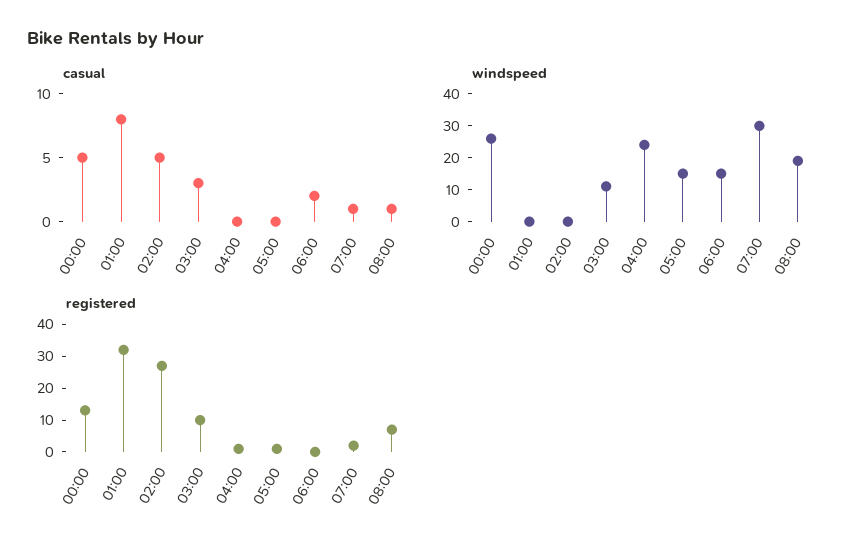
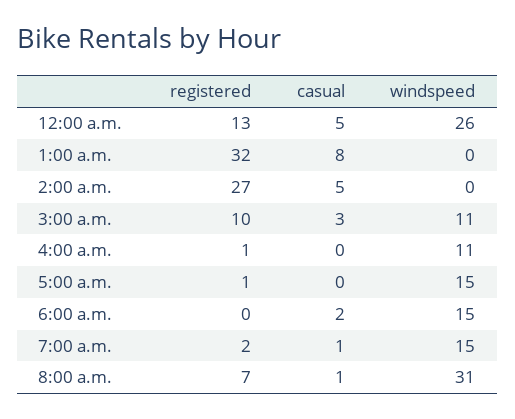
  {
    "casual": {
      "00:00": 5,
      "01:00": 8,
      "02:00": 5,
      "03:00": 3,
      "04:00": 0,
      "05:00": 0,
      "06:00": 2,
      "07:00": 1,
      "08:00": 1
    },
    "windspeed": {
      "00:00": 26,
      "01:00": 0,
      "02:00": 0,
      "03:00": 11,
-     "04:00": 25,
+     "04:00": 11,
      "05:00": 15,
      "06:00": 15,
-     "07:00": 30,
+     "07:00": 15,
-     "08:00": 20
+     "08:00": 31
    },
    "registered": {
      "00:00": 13,
      "01:00": 32,
      "02:00": 27,
      "03:00": 10,
      "04:00": 1,
      "05:00": 1,
      "06:00": 0,
      "07:00": 2,
      "08:00": 7
    }
  }

